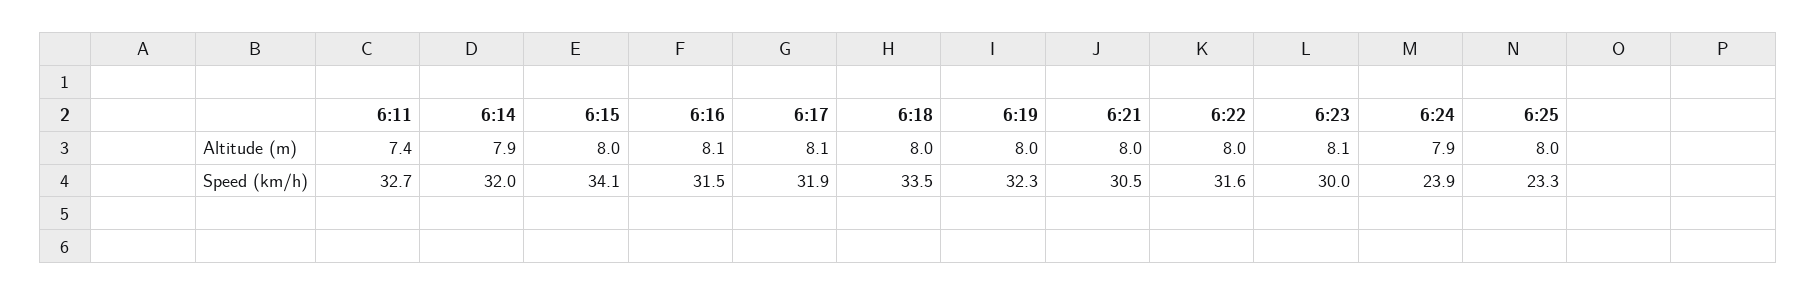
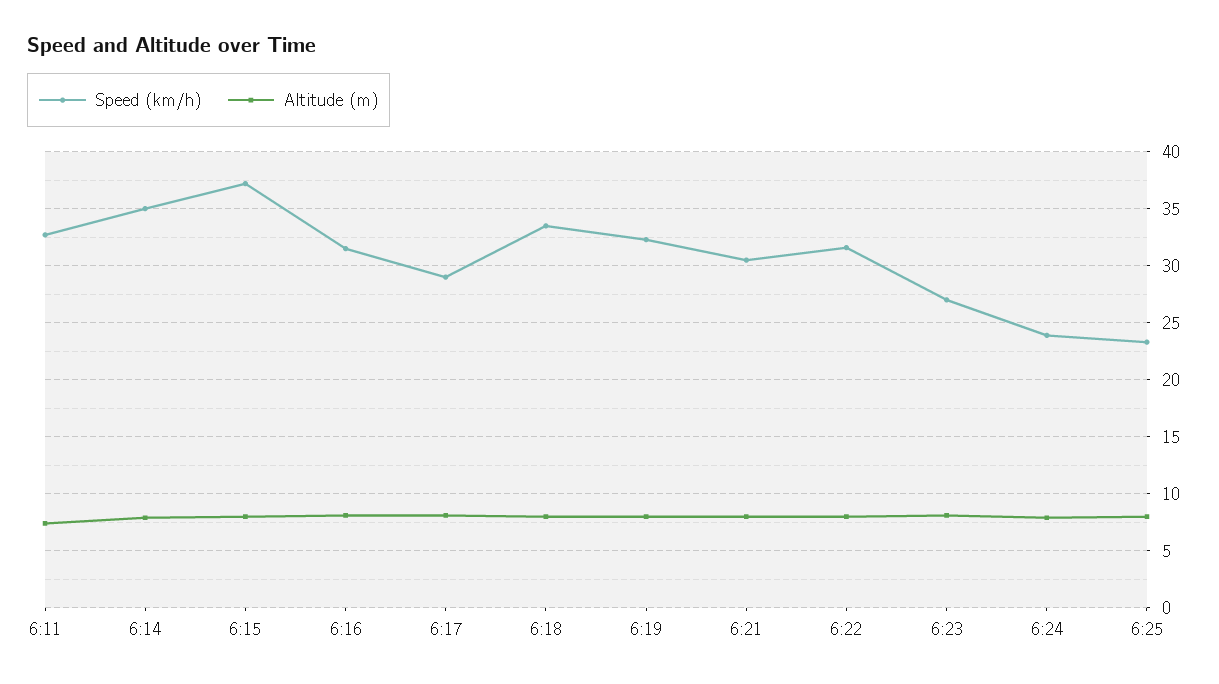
  {
    "Altitude (m)": {
      "6:11": 7.4,
      "6:14": 7.9,
      "6:15": 8,
      "6:16": 8.1,
      "6:17": 8.1,
      "6:18": 8,
      "6:19": 8,
      "6:21": 8,
      "6:22": 8,
      "6:23": 8.1,
      "6:24": 7.9,
      "6:25": 8
    },
    "Speed (km/h)": {
      "6:11": 32.7,
-     "6:14": 32,
+     "6:14": 35,
-     "6:15": 34.1,
+     "6:15": 37,
      "6:16": 31.5,
-     "6:17": 31.9,
+     "6:17": 29,
      "6:18": 33.5,
      "6:19": 32.3,
      "6:21": 30.5,
      "6:22": 31.6,
-     "6:23": 30,
+     "6:23": 27,
      "6:24": 23.9,
      "6:25": 23.3
    }
  }

